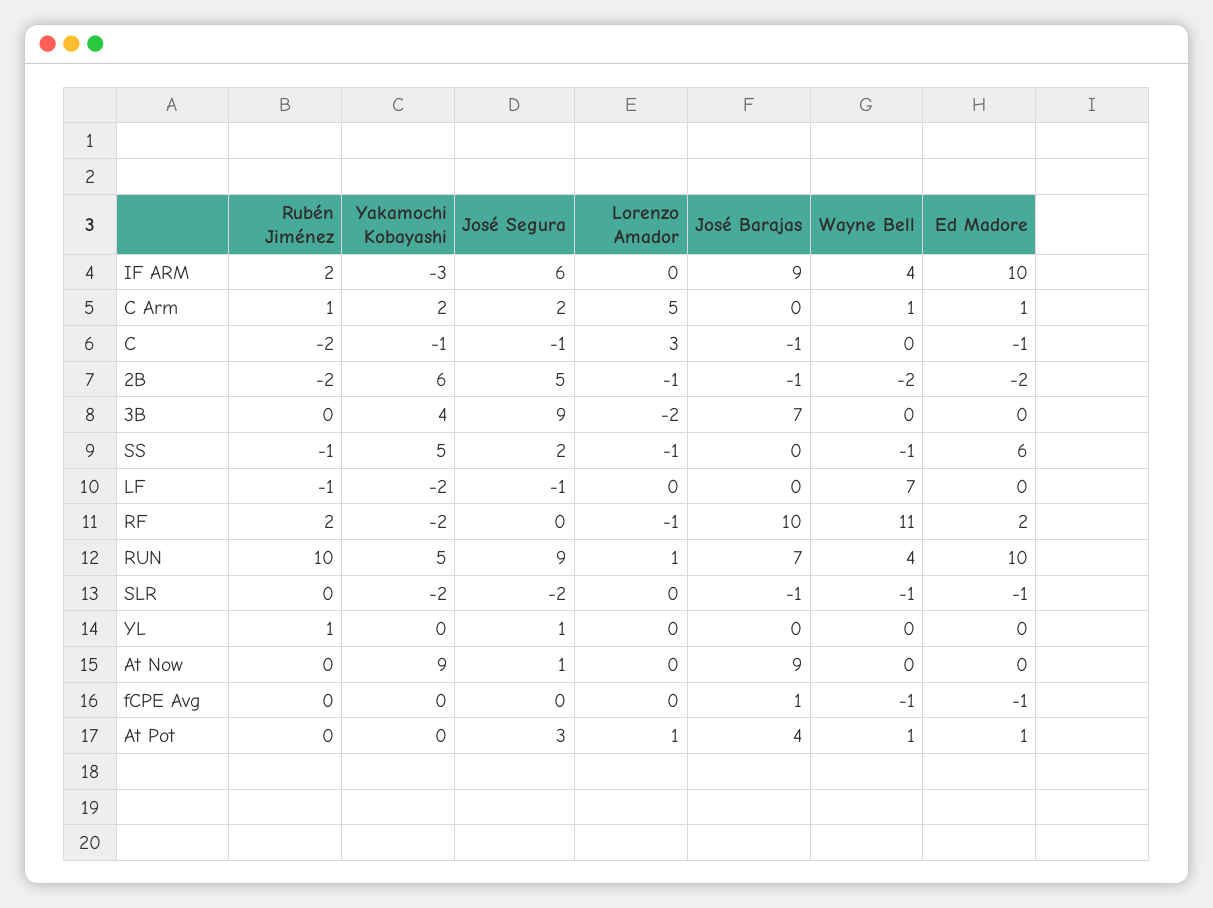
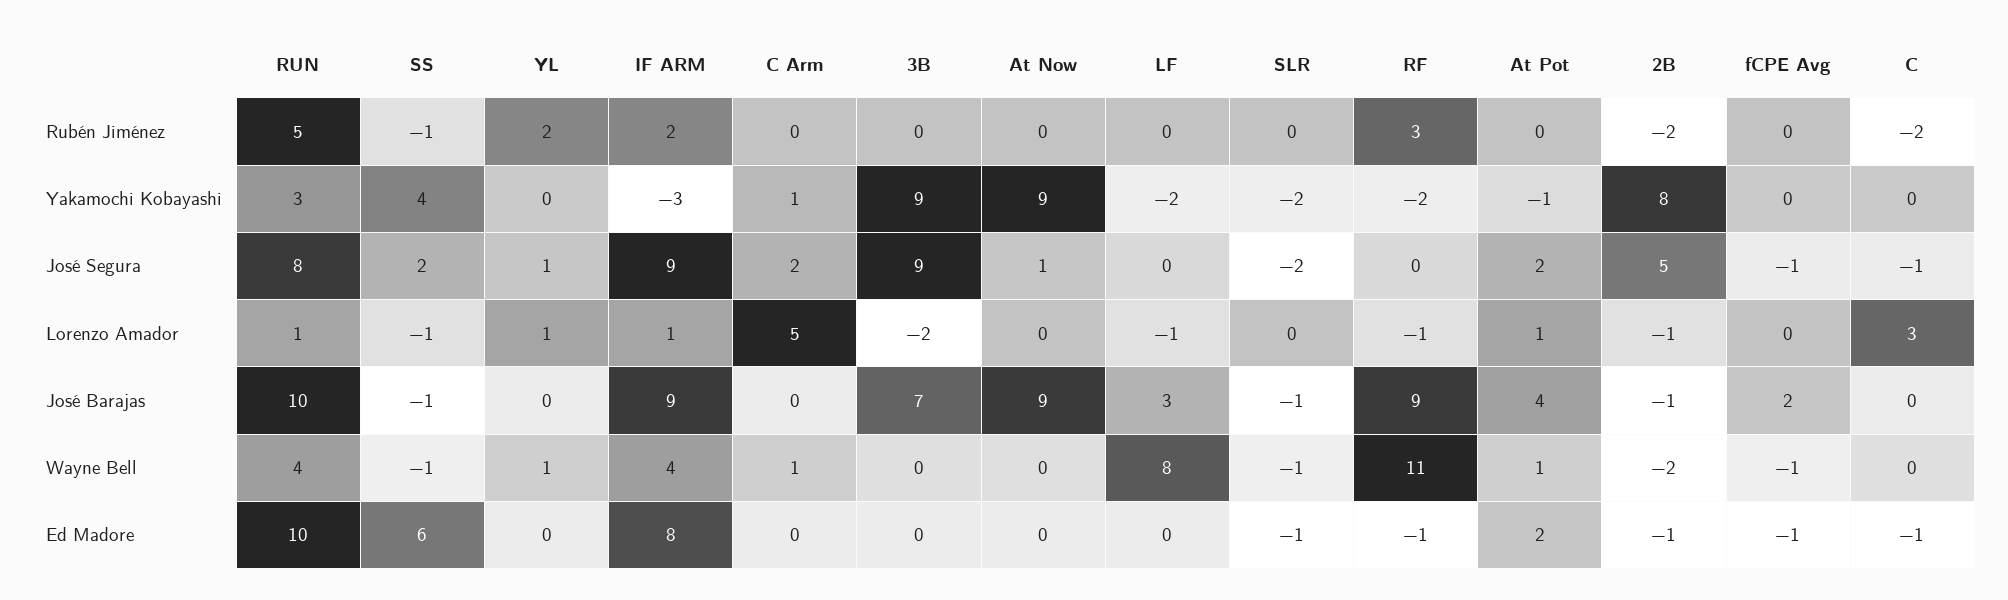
  {
    "Rubén Jiménez": {
      "IF ARM": 2,
-     "C Arm": 1,
+     "C Arm": 0,
      "C": -2,
      "2B": -2,
      "3B": 0,
      "SS": -1,
-     "LF": -1,
+     "LF": 0,
-     "RF": 2,
+     "RF": 3,
-     "RUN": 10,
+     "RUN": 5,
      "SLR": 0,
-     "YL": 1,
+     "YL": 2,
      "At Now": 0,
      "fCPE Avg": 0,
      "At Pot": 0
    },
    "Yakamochi Kobayashi": {
      "IF ARM": -3,
-     "C Arm": 2,
+     "C Arm": 1,
-     "C": -1,
+     "C": 0,
-     "2B": 6,
+     "2B": 8,
-     "3B": 4,
+     "3B": 9,
-     "SS": 5,
+     "SS": 4,
      "LF": -2,
      "RF": -2,
-     "RUN": 5,
+     "RUN": 3,
      "SLR": -2,
      "YL": 0,
      "At Now": 9,
      "fCPE Avg": 0,
-     "At Pot": 0
+     "At Pot": -1
    },
    "José Segura": {
-     "IF ARM": 6,
+     "IF ARM": 9,
      "C Arm": 2,
      "C": -1,
      "2B": 5,
      "3B": 9,
      "SS": 2,
-     "LF": -1,
+     "LF": 0,
      "RF": 0,
-     "RUN": 9,
+     "RUN": 8,
      "SLR": -2,
      "YL": 1,
      "At Now": 1,
-     "fCPE Avg": 0,
+     "fCPE Avg": -1,
-     "At Pot": 3
+     "At Pot": 2
    },
    "Lorenzo Amador": {
-     "IF ARM": 0,
+     "IF ARM": 1,
      "C Arm": 5,
      "C": 3,
      "2B": -1,
      "3B": -2,
      "SS": -1,
-     "LF": 0,
+     "LF": -1,
      "RF": -1,
      "RUN": 1,
      "SLR": 0,
-     "YL": 0,
+     "YL": 1,
      "At Now": 0,
      "fCPE Avg": 0,
      "At Pot": 1
    },
    "José Barajas": {
      "IF ARM": 9,
      "C Arm": 0,
-     "C": -1,
+     "C": 0,
      "2B": -1,
      "3B": 7,
-     "SS": 0,
+     "SS": -1,
-     "LF": 0,
+     "LF": 3,
-     "RF": 10,
+     "RF": 9,
-     "RUN": 7,
+     "RUN": 10,
      "SLR": -1,
      "YL": 0,
      "At Now": 9,
-     "fCPE Avg": 1,
+     "fCPE Avg": 2,
      "At Pot": 4
    },
    "Wayne Bell": {
      "IF ARM": 4,
      "C Arm": 1,
      "C": 0,
      "2B": -2,
      "3B": 0,
      "SS": -1,
-     "LF": 7,
+     "LF": 8,
      "RF": 11,
      "RUN": 4,
      "SLR": -1,
-     "YL": 0,
+     "YL": 1,
      "At Now": 0,
      "fCPE Avg": -1,
      "At Pot": 1
    },
    "Ed Madore": {
-     "IF ARM": 10,
+     "IF ARM": 8,
-     "C Arm": 1,
+     "C Arm": 0,
      "C": -1,
-     "2B": -2,
+     "2B": -1,
      "3B": 0,
      "SS": 6,
      "LF": 0,
-     "RF": 2,
+     "RF": -1,
      "RUN": 10,
      "SLR": -1,
      "YL": 0,
      "At Now": 0,
      "fCPE Avg": -1,
-     "At Pot": 1
+     "At Pot": 2
    }
  }

